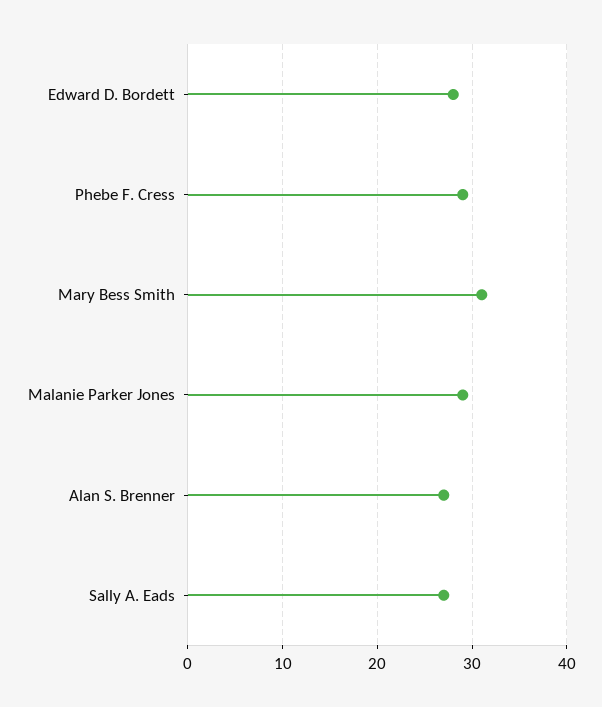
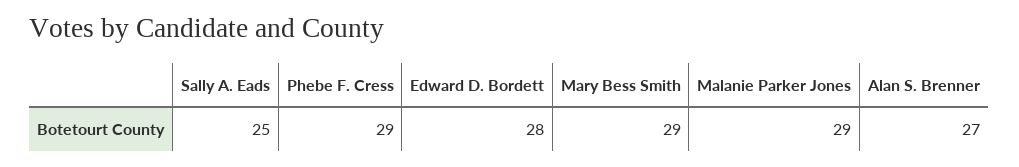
  {
    "Edward D. Bordett": 28,
    "Phebe F. Cress": 29,
-   "Mary Bess Smith": 31,
+   "Mary Bess Smith": 29,
    "Malanie Parker Jones": 29,
    "Alan S. Brenner": 27,
-   "Sally A. Eads": 27
+   "Sally A. Eads": 25
  }

